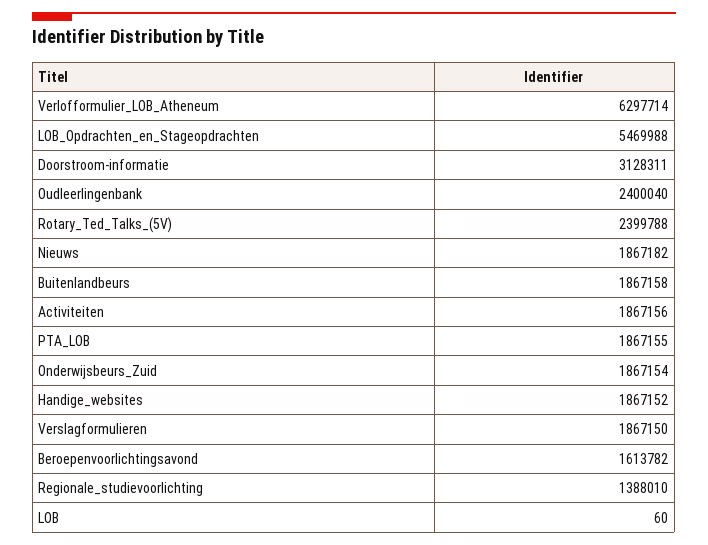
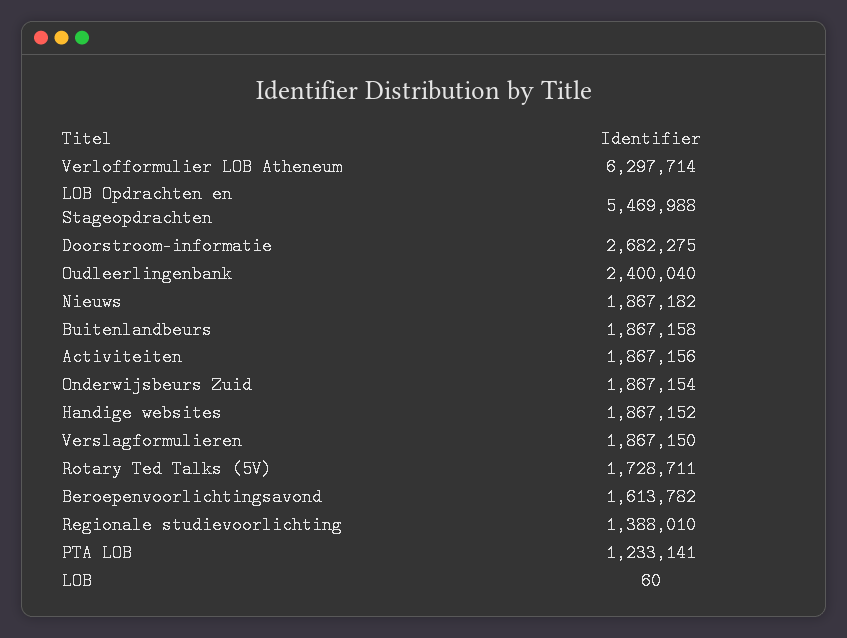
  {
    "Verlofformulier_LOB_Atheneum": 6297714,
    "LOB_Opdrachten_en_Stageopdrachten": 5469988,
-   "Doorstroom-informatie": 3128311,
+   "Doorstroom-informatie": 2682275,
    "Oudleerlingenbank": 2400040,
-   "Rotary_Ted_Talks_(5V)": 2399788,
+   "Rotary_Ted_Talks_(5V)": 1728711,
    "Nieuws": 1867182,
    "Buitenlandbeurs": 1867158,
    "Activiteiten": 1867156,
-   "PTA_LOB": 1867155,
+   "PTA_LOB": 1233141,
    "Onderwijsbeurs_Zuid": 1867154,
    "Handige_websites": 1867152,
    "Verslagformulieren": 1867150,
    "Beroepenvoorlichtingsavond": 1613782,
    "Regionale_studievoorlichting": 1388010,
    "LOB": 60
  }

